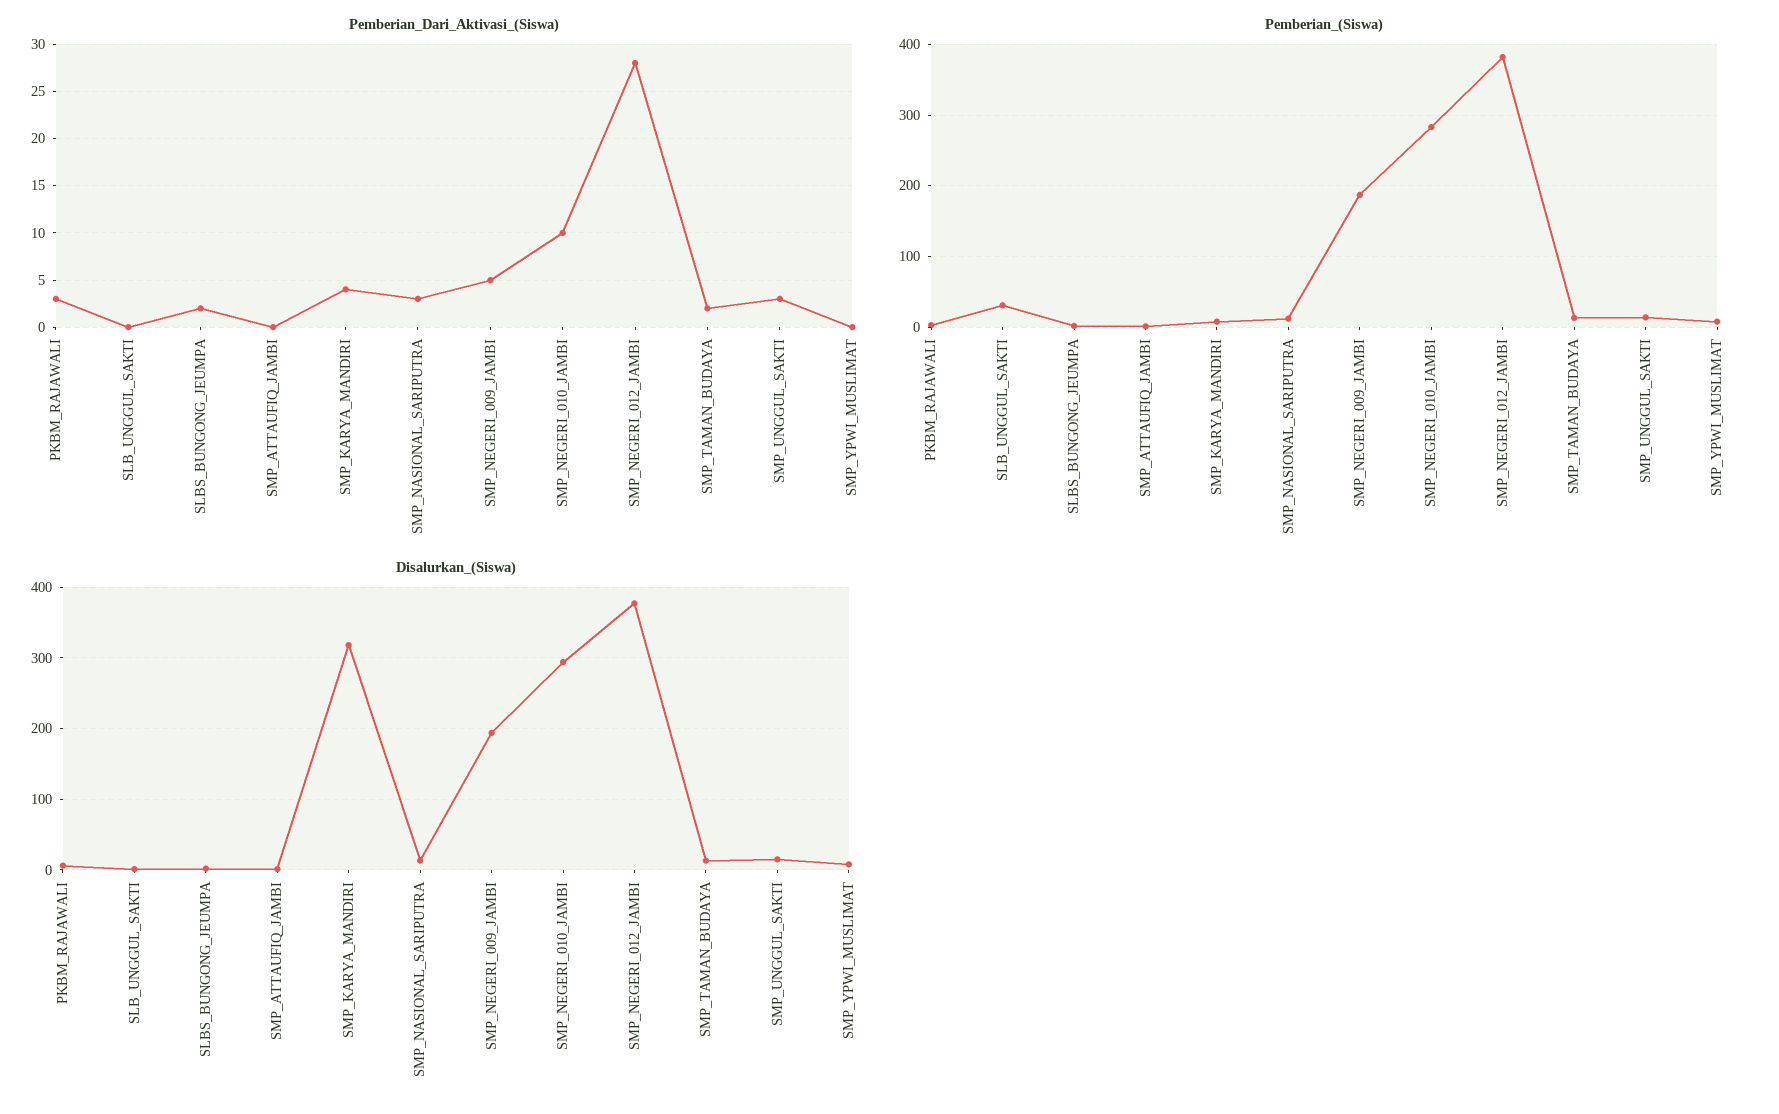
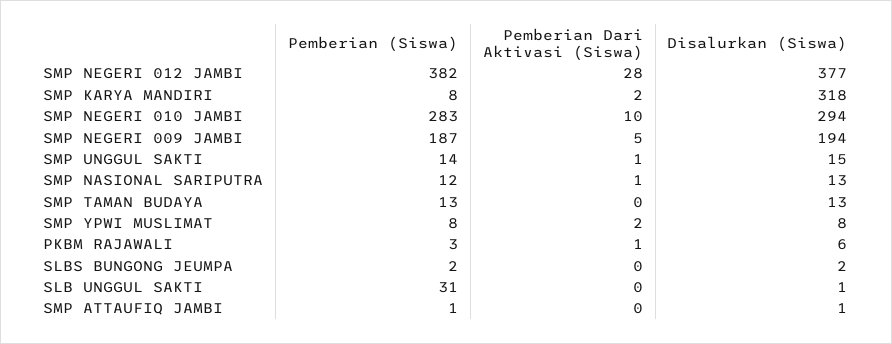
  {
    "Pemberian_Dari_Aktivasi_(Siswa)": {
-     "PKBM_RAJAWALI": 3,
+     "PKBM_RAJAWALI": 1,
      "SLB_UNGGUL_SAKTI": 0,
-     "SLBS_BUNGONG_JEUMPA": 2,
+     "SLBS_BUNGONG_JEUMPA": 0,
      "SMP_ATTAUFIQ_JAMBI": 0,
-     "SMP_KARYA_MANDIRI": 4,
+     "SMP_KARYA_MANDIRI": 2,
-     "SMP_NASIONAL_SARIPUTRA": 3,
+     "SMP_NASIONAL_SARIPUTRA": 1,
      "SMP_NEGERI_009_JAMBI": 5,
      "SMP_NEGERI_010_JAMBI": 10,
      "SMP_NEGERI_012_JAMBI": 28,
-     "SMP_TAMAN_BUDAYA": 2,
+     "SMP_TAMAN_BUDAYA": 0,
-     "SMP_UNGGUL_SAKTI": 3,
+     "SMP_UNGGUL_SAKTI": 1,
-     "SMP_YPWI_MUSLIMAT": 0
+     "SMP_YPWI_MUSLIMAT": 2
    },
    "Pemberian_(Siswa)": {
      "PKBM_RAJAWALI": 3,
      "SLB_UNGGUL_SAKTI": 31,
      "SLBS_BUNGONG_JEUMPA": 2,
      "SMP_ATTAUFIQ_JAMBI": 1,
      "SMP_KARYA_MANDIRI": 8,
      "SMP_NASIONAL_SARIPUTRA": 12,
      "SMP_NEGERI_009_JAMBI": 187,
      "SMP_NEGERI_010_JAMBI": 283,
      "SMP_NEGERI_012_JAMBI": 382,
      "SMP_TAMAN_BUDAYA": 13,
      "SMP_UNGGUL_SAKTI": 14,
      "SMP_YPWI_MUSLIMAT": 8
    },
    "Disalurkan_(Siswa)": {
      "PKBM_RAJAWALI": 6,
      "SLB_UNGGUL_SAKTI": 1,
      "SLBS_BUNGONG_JEUMPA": 2,
      "SMP_ATTAUFIQ_JAMBI": 1,
      "SMP_KARYA_MANDIRI": 318,
      "SMP_NASIONAL_SARIPUTRA": 13,
      "SMP_NEGERI_009_JAMBI": 194,
      "SMP_NEGERI_010_JAMBI": 294,
      "SMP_NEGERI_012_JAMBI": 377,
      "SMP_TAMAN_BUDAYA": 13,
      "SMP_UNGGUL_SAKTI": 15,
      "SMP_YPWI_MUSLIMAT": 8
    }
  }

